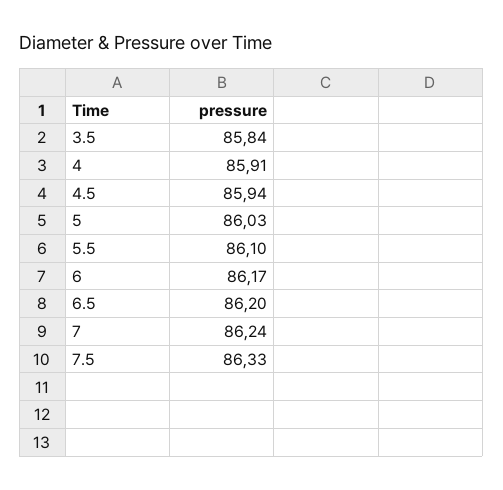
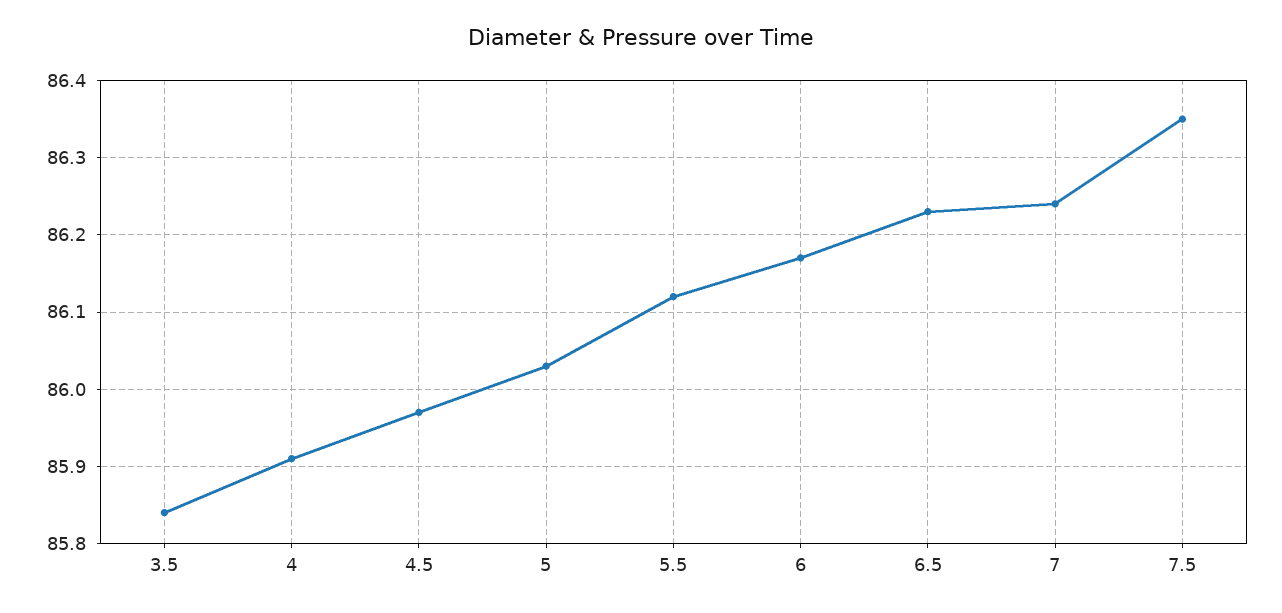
  {
    "3.5": 85.84,
    "4": 85.91,
-   "4.5": 85.94,
+   "4.5": 85.97,
    "5": 86.03,
-   "5.5": 86.1,
+   "5.5": 86.12,
    "6": 86.17,
-   "6.5": 86.2,
+   "6.5": 86.23,
    "7": 86.24,
-   "7.5": 86.33
+   "7.5": 86.35
  }

